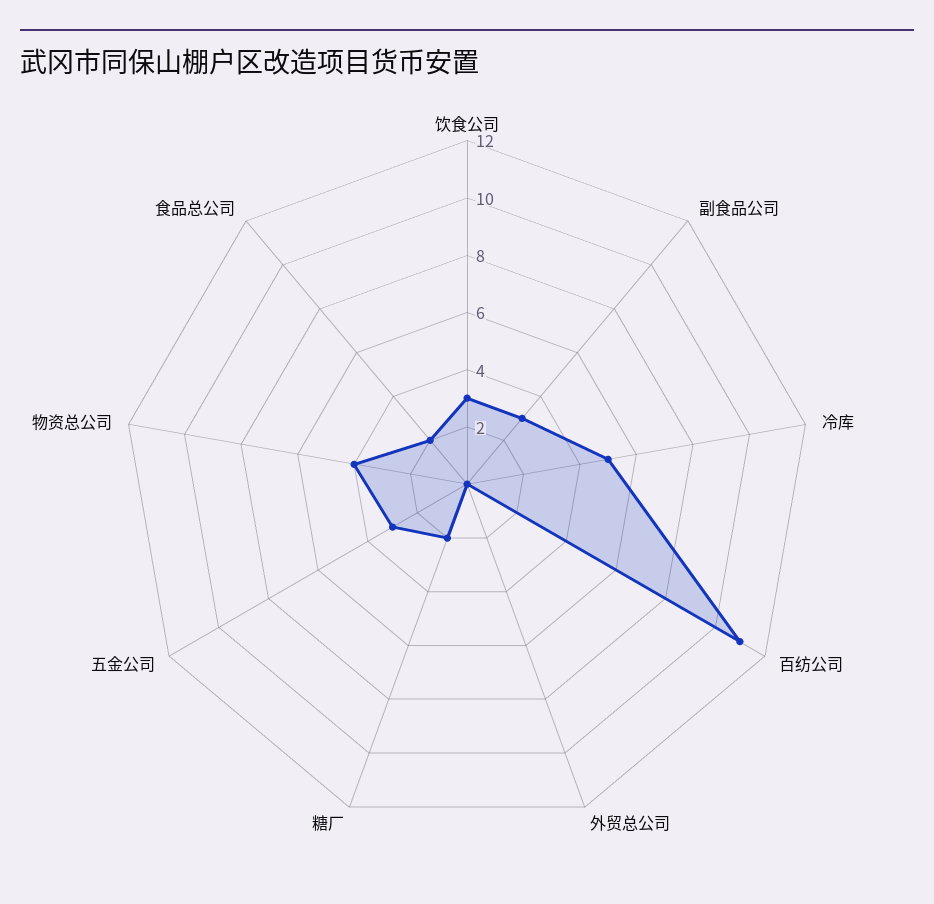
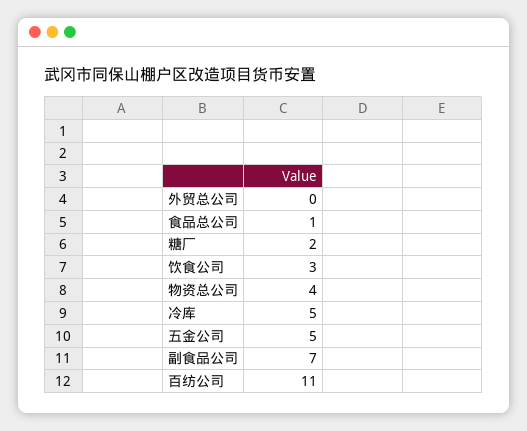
  {
    "饮食公司": 3,
-   "副食品公司": 3,
+   "副食品公司": 7,
    "冷库": 5,
    "百纺公司": 11,
    "外贸总公司": 0,
    "糖厂": 2,
-   "五金公司": 3,
+   "五金公司": 5,
    "物资总公司": 4,
-   "食品总公司": 2
+   "食品总公司": 1
  }

